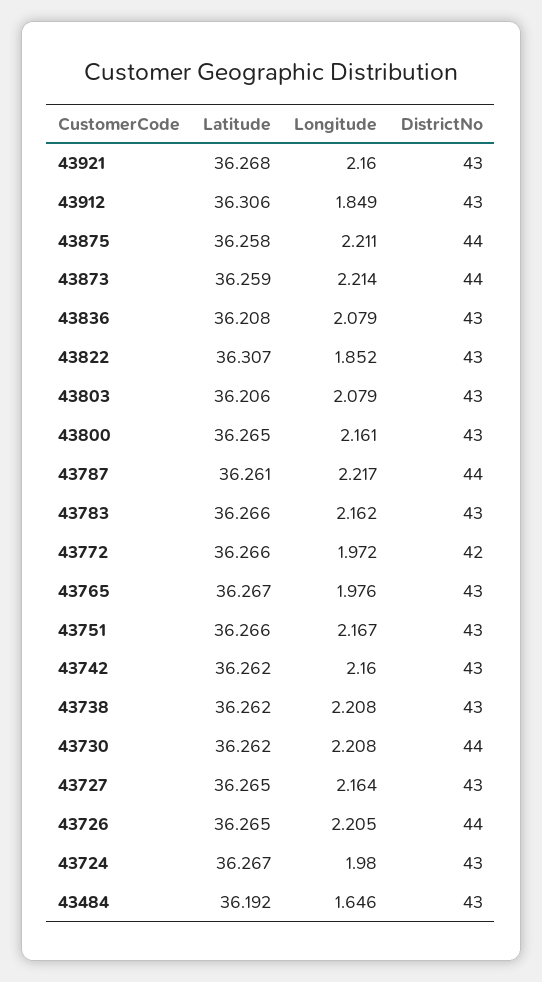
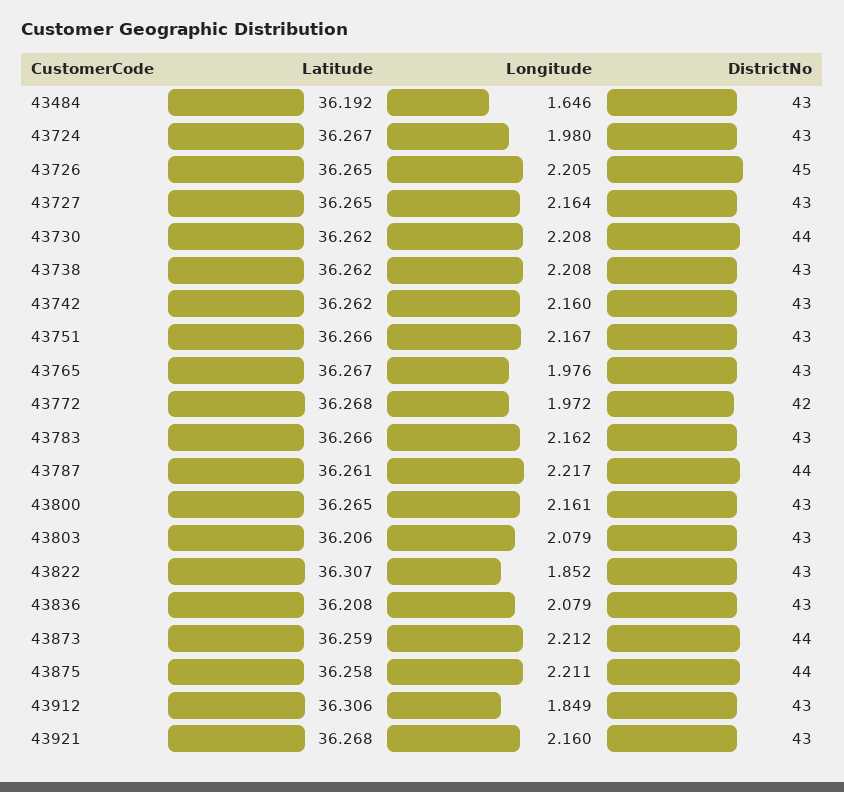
  {
    "Latitude": {
      "43921": 36.268,
      "43912": 36.306,
      "43875": 36.258,
      "43873": 36.259,
      "43836": 36.208,
      "43822": 36.307,
      "43803": 36.206,
      "43800": 36.265,
      "43787": 36.261,
      "43783": 36.266,
-     "43772": 36.266,
+     "43772": 36.268,
      "43765": 36.267,
      "43751": 36.266,
      "43742": 36.262,
      "43738": 36.262,
      "43730": 36.262,
      "43727": 36.265,
      "43726": 36.265,
      "43724": 36.267,
      "43484": 36.192
    },
    "Longitude": {
      "43921": 2.16,
      "43912": 1.849,
      "43875": 2.211,
-     "43873": 2.214,
+     "43873": 2.212,
      "43836": 2.079,
      "43822": 1.852,
      "43803": 2.079,
      "43800": 2.161,
      "43787": 2.217,
      "43783": 2.162,
      "43772": 1.972,
      "43765": 1.976,
      "43751": 2.167,
      "43742": 2.16,
      "43738": 2.208,
      "43730": 2.208,
      "43727": 2.164,
      "43726": 2.205,
      "43724": 1.98,
      "43484": 1.646
    },
    "DistrictNo": {
      "43921": 43,
      "43912": 43,
      "43875": 44,
      "43873": 44,
      "43836": 43,
      "43822": 43,
      "43803": 43,
      "43800": 43,
      "43787": 44,
      "43783": 43,
      "43772": 42,
      "43765": 43,
      "43751": 43,
      "43742": 43,
      "43738": 43,
      "43730": 44,
      "43727": 43,
-     "43726": 44,
+     "43726": 45,
      "43724": 43,
      "43484": 43
    }
  }

